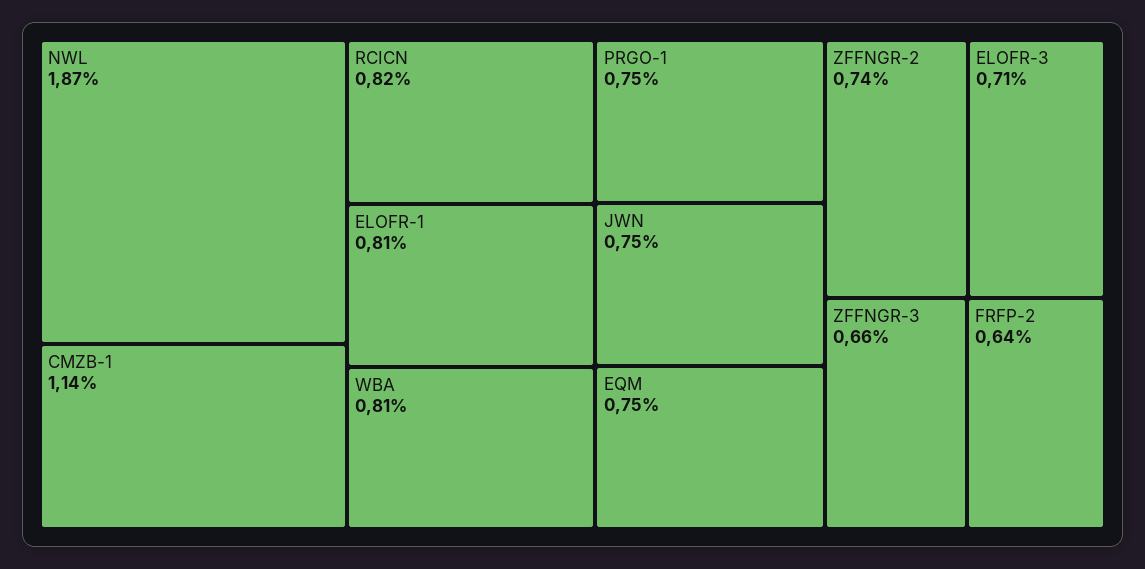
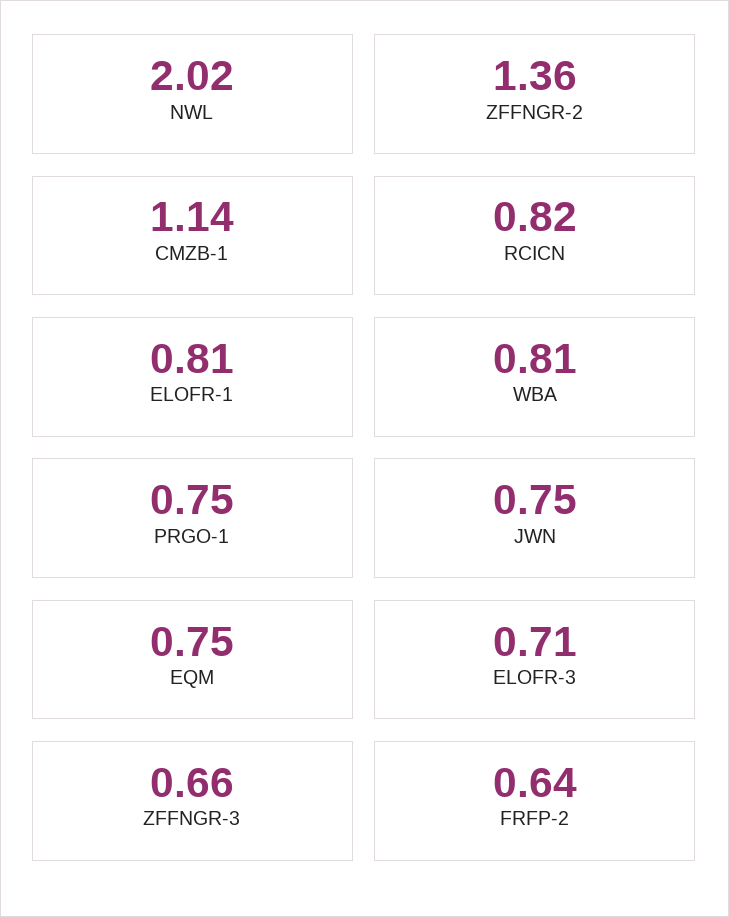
  {
-   "NWL": 1.87,
+   "NWL": 2.02,
    "CMZB-1": 1.14,
    "RCICN": 0.82,
    "ELOFR-1": 0.81,
    "WBA": 0.81,
    "PRGO-1": 0.75,
    "JWN": 0.75,
    "EQM": 0.75,
-   "ZFFNGR-2": 0.74,
+   "ZFFNGR-2": 1.36,
    "ELOFR-3": 0.71,
    "ZFFNGR-3": 0.66,
    "FRFP-2": 0.64
  }

